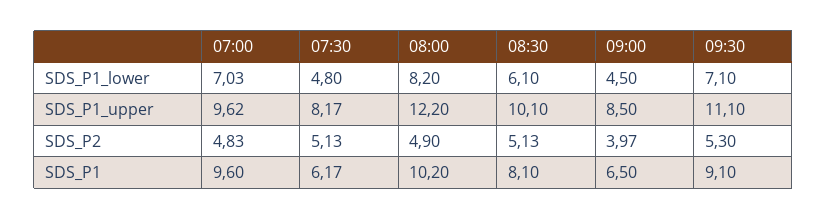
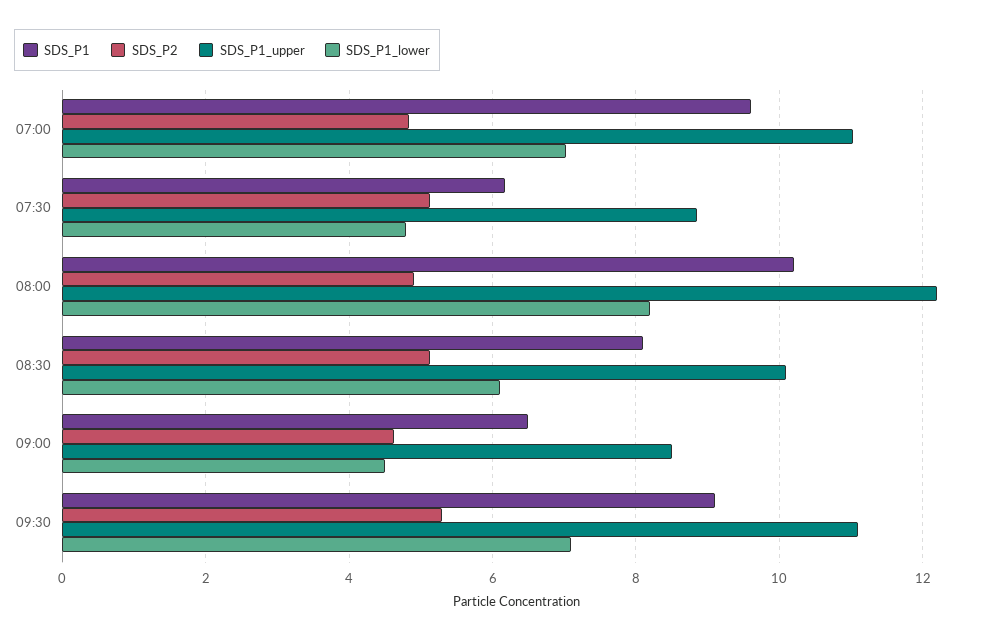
  {
    "SDS_P1_lower": {
      "07:00": 7.03,
      "07:30": 4.8,
      "08:00": 8.2,
      "08:30": 6.1,
      "09:00": 4.5,
      "09:30": 7.1
    },
    "SDS_P1_upper": {
-     "07:00": 9.62,
+     "07:00": 11,
-     "07:30": 8.17,
+     "07:30": 8.8,
      "08:00": 12.2,
      "08:30": 10.1,
      "09:00": 8.5,
      "09:30": 11.1
    },
    "SDS_P2": {
      "07:00": 4.83,
      "07:30": 5.13,
      "08:00": 4.9,
      "08:30": 5.13,
-     "09:00": 3.97,
+     "09:00": 4.6,
      "09:30": 5.3
    },
    "SDS_P1": {
      "07:00": 9.6,
      "07:30": 6.17,
      "08:00": 10.2,
      "08:30": 8.1,
      "09:00": 6.5,
      "09:30": 9.1
    }
  }

